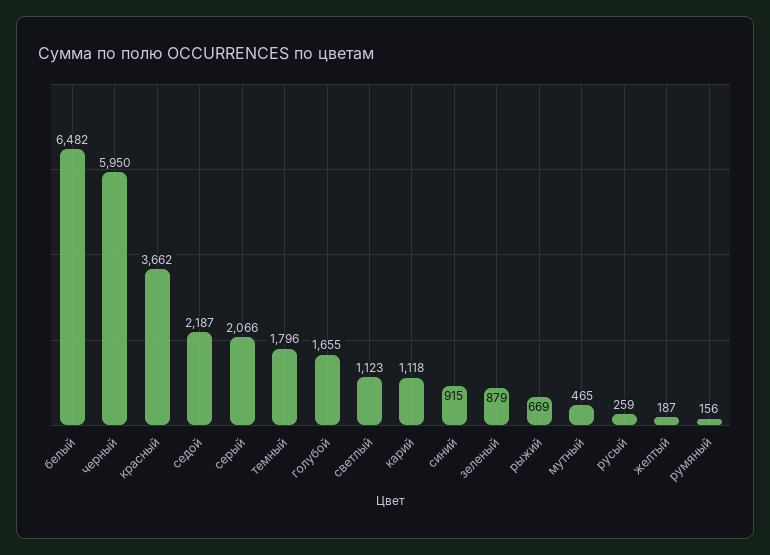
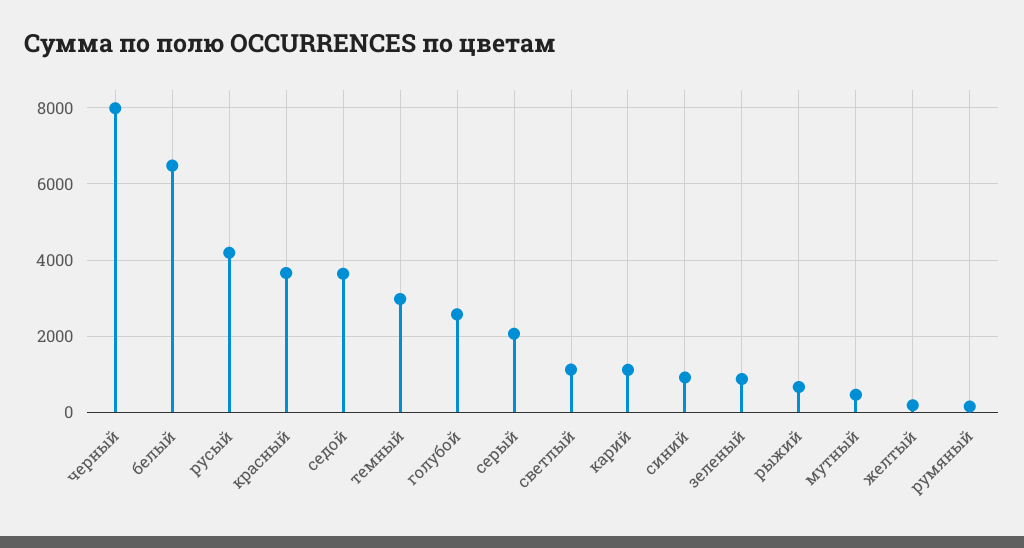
  {
    "белый": 6482,
-   "черный": 5950,
+   "черный": 8000,
    "красный": 3662,
-   "седой": 2187,
+   "седой": 3600,
    "серый": 2066,
-   "темный": 1796,
+   "темный": 3000,
-   "голубой": 1655,
+   "голубой": 2600,
    "светлый": 1123,
    "карий": 1118,
    "синий": 915,
    "зеленый": 879,
    "рыжий": 669,
    "мутный": 465,
-   "русый": 259,
+   "русый": 4200,
    "желтый": 187,
    "румяный": 156
  }

